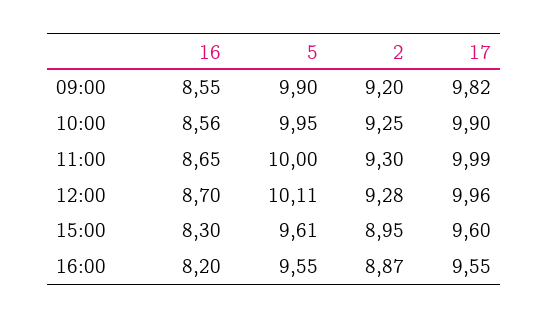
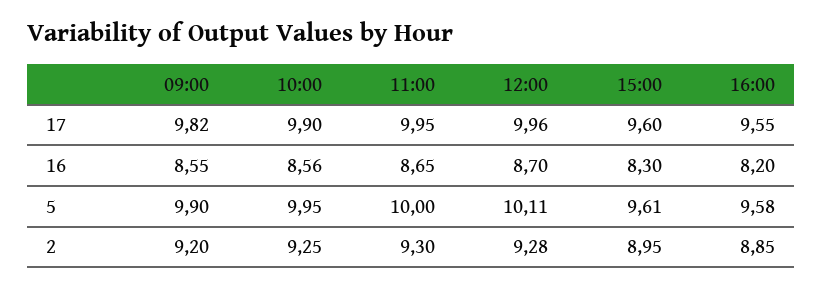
  {
    "16": {
      "09:00": 8.55,
      "10:00": 8.56,
      "11:00": 8.65,
      "12:00": 8.7,
      "15:00": 8.3,
      "16:00": 8.2
    },
    "5": {
      "09:00": 9.9,
      "10:00": 9.95,
      "11:00": 10,
      "12:00": 10.11,
      "15:00": 9.61,
-     "16:00": 9.55
+     "16:00": 9.58
    },
    "2": {
      "09:00": 9.2,
      "10:00": 9.25,
      "11:00": 9.3,
      "12:00": 9.28,
      "15:00": 8.95,
-     "16:00": 8.87
+     "16:00": 8.85
    },
    "17": {
      "09:00": 9.82,
      "10:00": 9.9,
-     "11:00": 9.99,
+     "11:00": 9.95,
      "12:00": 9.96,
      "15:00": 9.6,
      "16:00": 9.55
    }
  }

